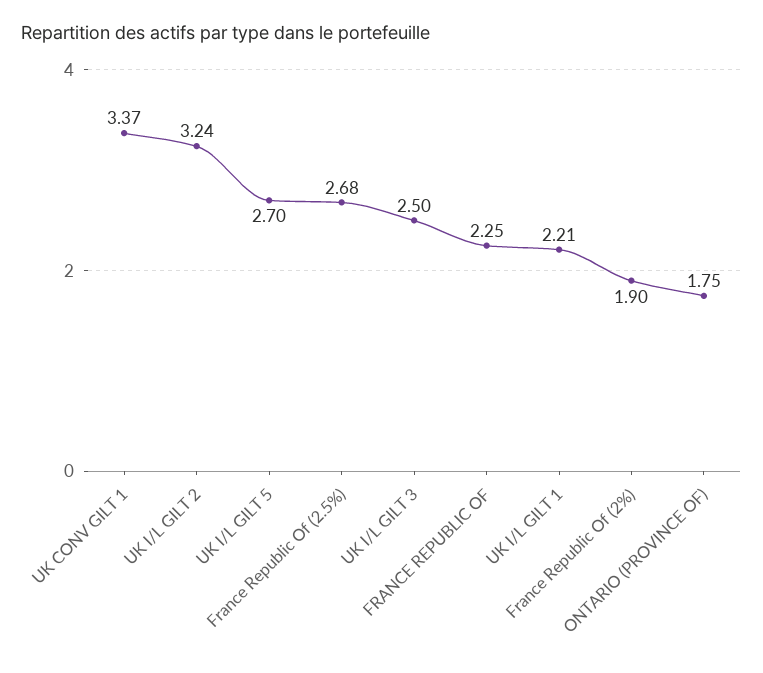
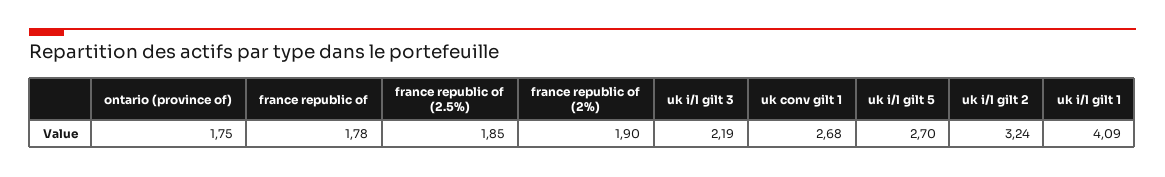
  {
-   "UK CONV GILT 1": 3.37,
+   "UK CONV GILT 1": 2.68,
    "UK I/L GILT 2": 3.24,
    "UK I/L GILT 5": 2.7,
-   "France Republic Of (2.5%)": 2.68,
+   "France Republic Of (2.5%)": 1.85,
-   "UK I/L GILT 3": 2.5,
+   "UK I/L GILT 3": 2.19,
-   "FRANCE REPUBLIC OF": 2.25,
+   "FRANCE REPUBLIC OF": 1.78,
-   "UK I/L GILT 1": 2.21,
+   "UK I/L GILT 1": 4.09,
    "France Republic Of (2%)": 1.9,
    "ONTARIO (PROVINCE OF)": 1.75
  }

